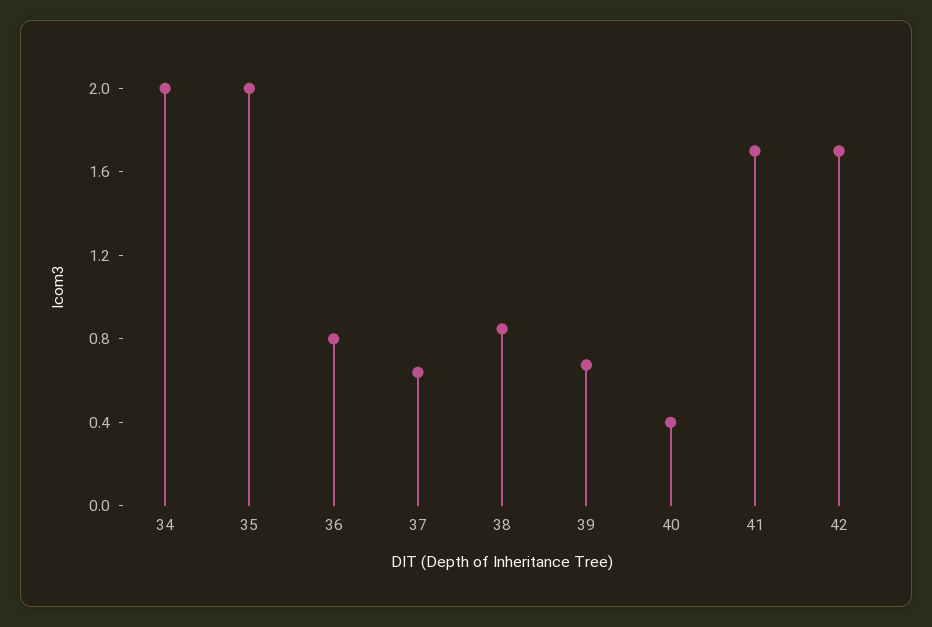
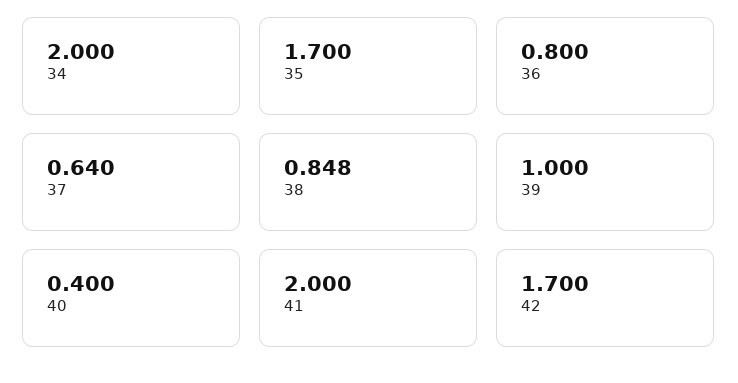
  {
    "34": 2,
-   "35": 2,
+   "35": 1.7,
    "36": 0.8,
    "37": 0.64,
    "38": 0.848,
-   "39": 0.7,
+   "39": 1,
    "40": 0.4,
-   "41": 1.7,
+   "41": 2,
    "42": 1.7
  }

